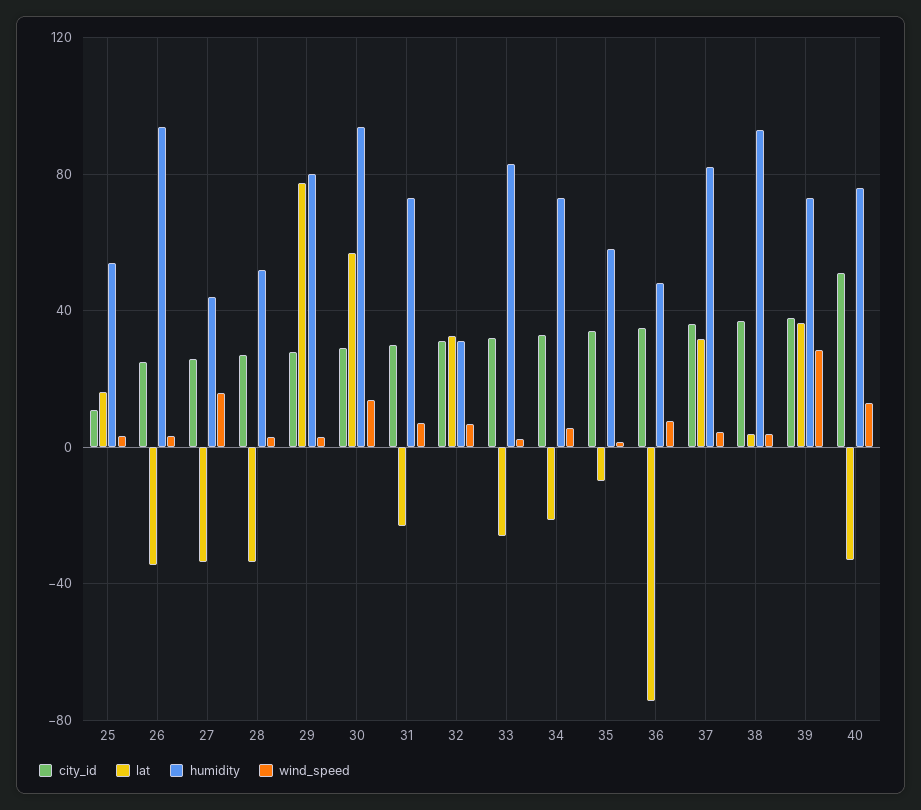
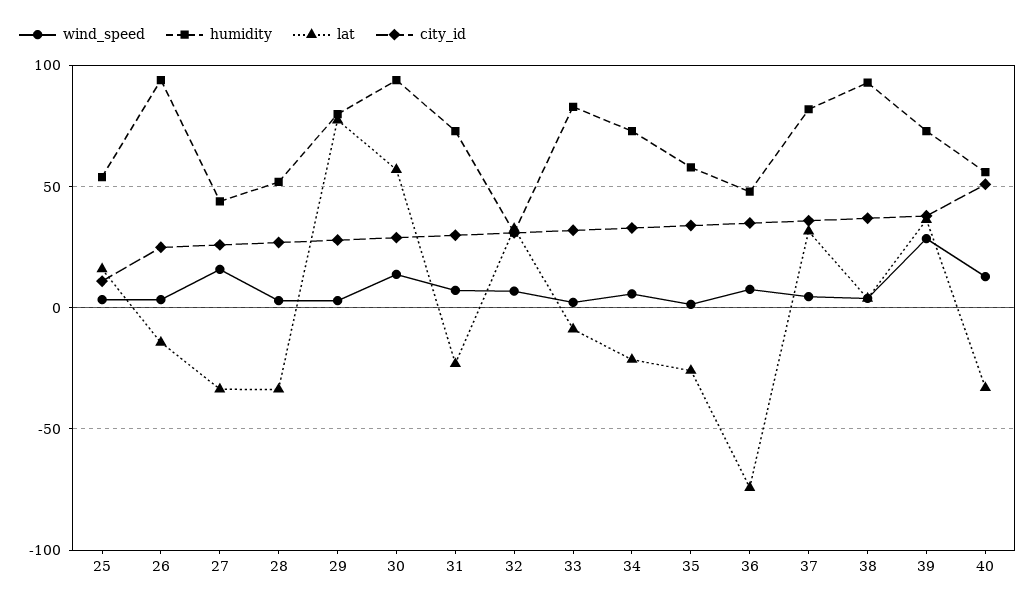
  {
    "city_id": {
      "25": 10,
      "26": 25,
      "27": 25,
      "28": 25,
      "29": 30,
      "30": 30,
      "31": 30,
      "32": 30,
      "33": 30,
      "34": 35,
      "35": 35,
      "36": 35,
      "37": 35,
      "38": 35,
      "39": 40,
      "40": 50
    },
    "lat": {
      "25": 15,
-     "26": -35,
+     "26": -15,
      "27": -35,
      "28": -35,
      "29": 75,
      "30": 55,
      "31": -25,
      "32": 35,
-     "33": -25,
+     "33": -10,
      "34": -20,
-     "35": -10,
+     "35": -25,
      "36": -75,
      "37": 30,
      "38": 5,
      "39": 35,
      "40": -35
    },
    "humidity": {
      "25": 55,
      "26": 95,
      "27": 45,
      "28": 50,
      "29": 80,
      "30": 95,
      "31": 75,
      "32": 30,
      "33": 85,
      "34": 75,
      "35": 60,
      "36": 50,
      "37": 80,
      "38": 95,
      "39": 75,
-     "40": 75
+     "40": 55
    },
    "wind_speed": {
      "25": 5,
      "26": 5,
      "27": 15,
      "28": 5,
      "29": 5,
      "30": 15,
      "31": 5,
      "32": 5,
      "33": 0,
      "34": 5,
      "35": 0,
      "36": 10,
      "37": 5,
      "38": 5,
      "39": 30,
      "40": 15
    }
  }

